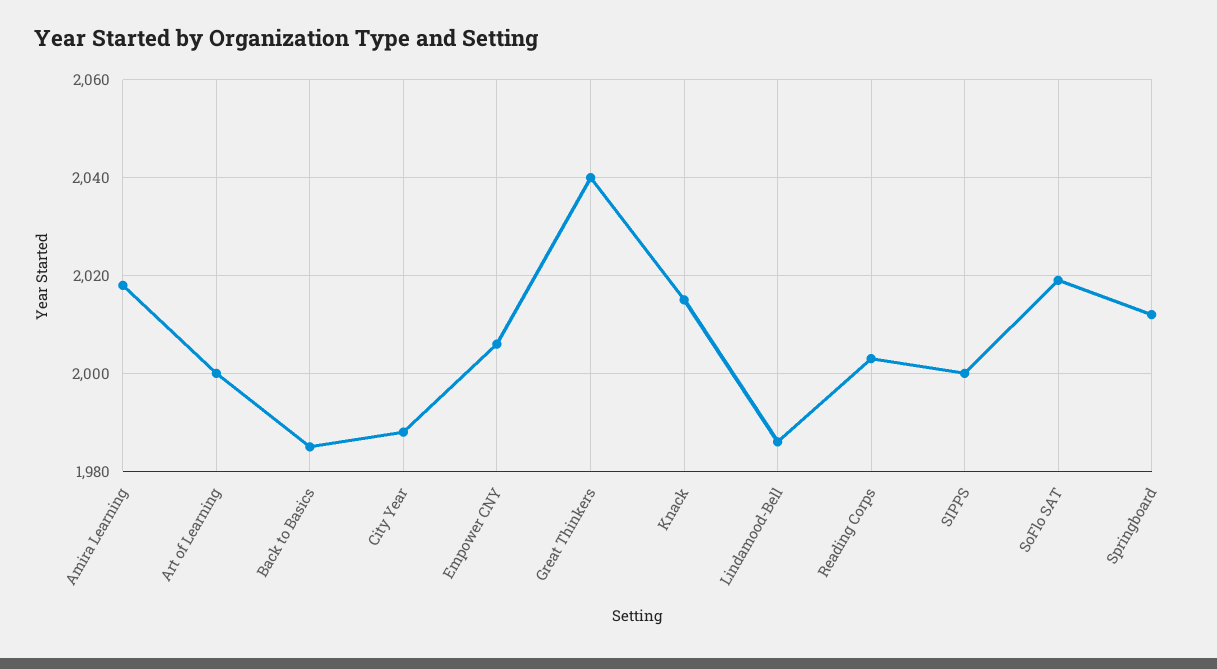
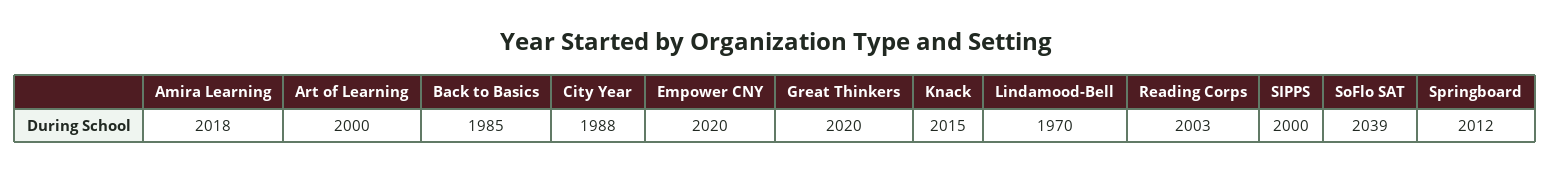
  {
    "Amira Learning": 2018,
    "Art of Learning": 2000,
    "Back to Basics": 1985,
    "City Year": 1988,
-   "Empower CNY": 2005,
+   "Empower CNY": 2020,
-   "Great Thinkers": 2040,
+   "Great Thinkers": 2020,
    "Knack": 2015,
-   "Lindamood-Bell": 1985,
+   "Lindamood-Bell": 1970,
    "Reading Corps": 2003,
    "SIPPS": 2000,
-   "SoFlo SAT": 2020,
+   "SoFlo SAT": 2039,
    "Springboard": 2012
  }

